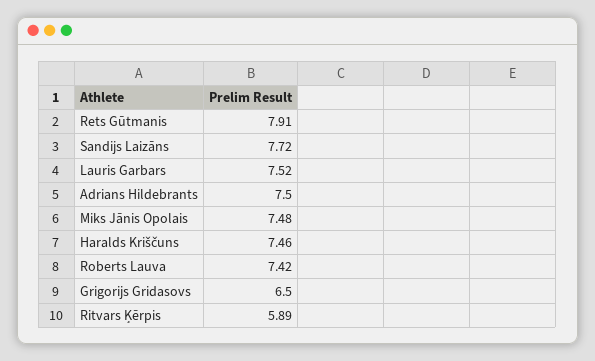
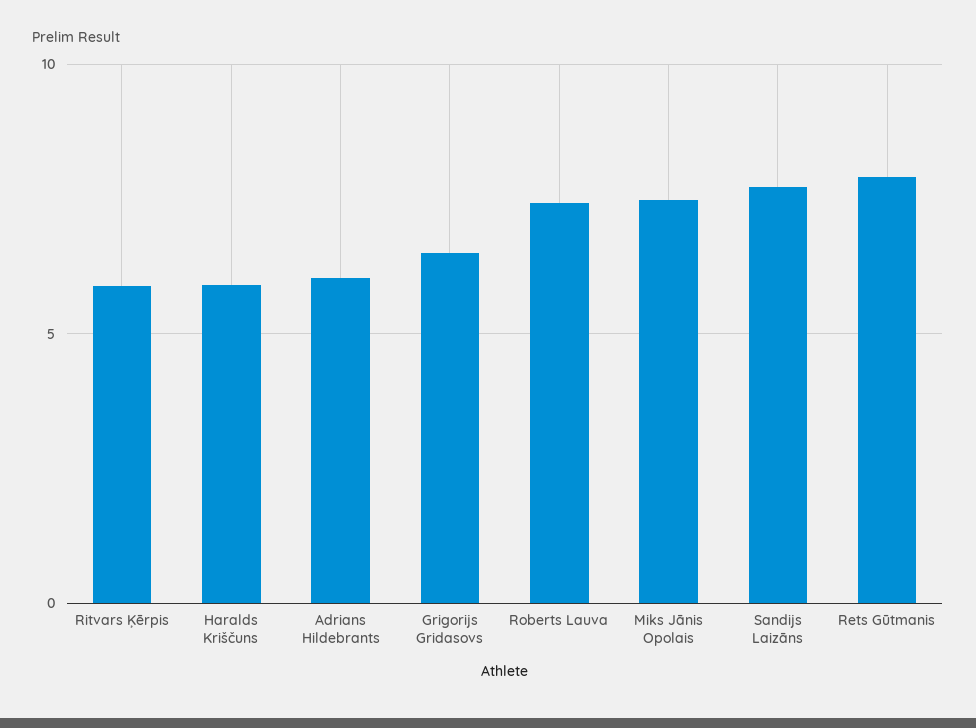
  {
    "Rets Gūtmanis": 7.91,
    "Sandijs Laizāns": 7.72,
-   "Lauris Garbars": 7.52,
-   "Adrians Hildebrants": 7.5,
+   "Adrians Hildebrants": 6,
    "Miks Jānis Opolais": 7.48,
-   "Haralds Kriščuns": 7.46,
+   "Haralds Kriščuns": 6,
    "Roberts Lauva": 7.42,
    "Grigorijs Gridasovs": 6.5,
    "Ritvars Ķērpis": 5.89
  }

